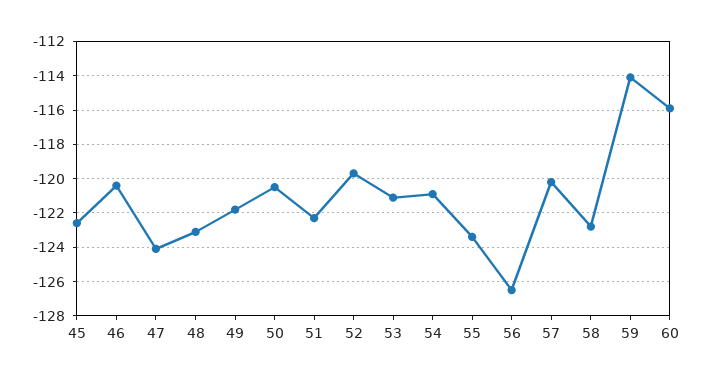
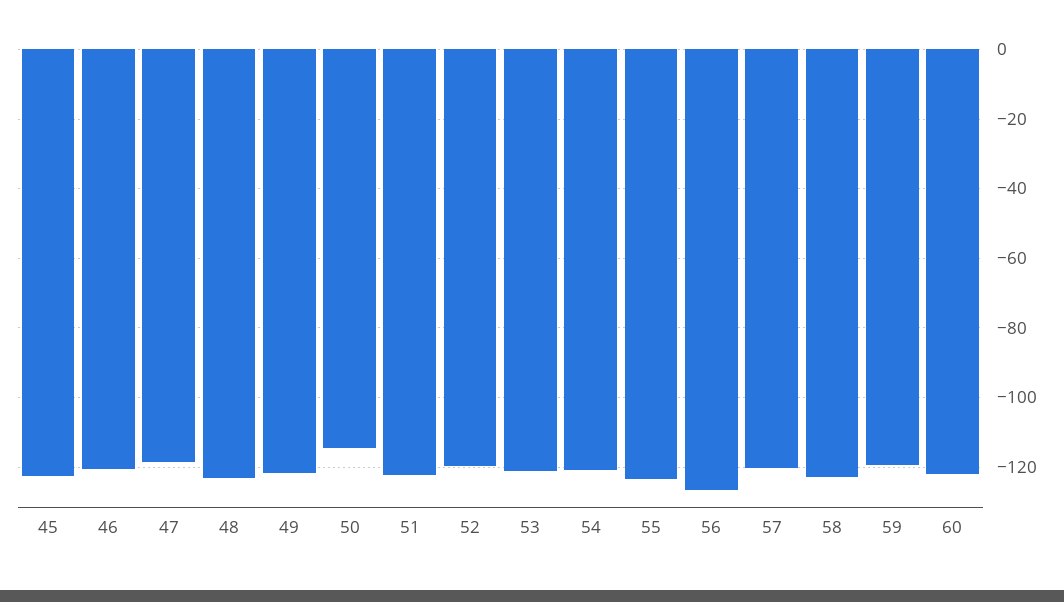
  {
    "45": -122.5,
    "46": -120.5,
-   "47": -124,
+   "47": -118,
    "48": -123,
    "49": -122,
-   "50": -120.5,
+   "50": -114,
    "51": -122.5,
    "52": -119.5,
    "53": -121,
    "54": -121,
    "55": -123.5,
    "56": -126.5,
    "57": -120,
    "58": -123,
-   "59": -114,
+   "59": -120,
-   "60": -116
+   "60": -122
  }

